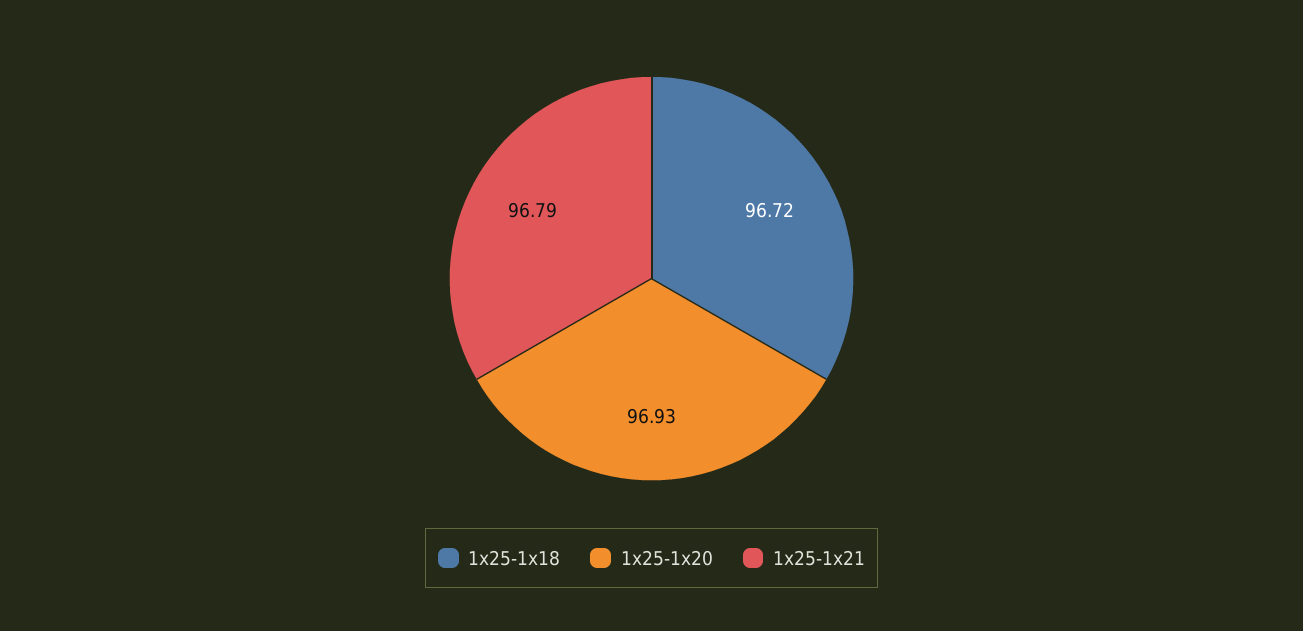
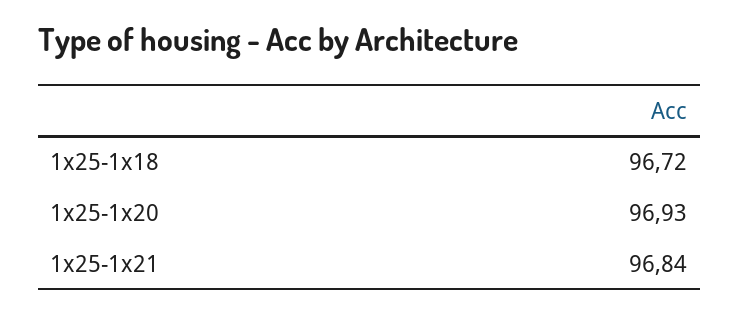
  {
    "1x25-1x18": 96.72,
    "1x25-1x20": 96.93,
-   "1x25-1x21": 96.79
+   "1x25-1x21": 96.84
  }

